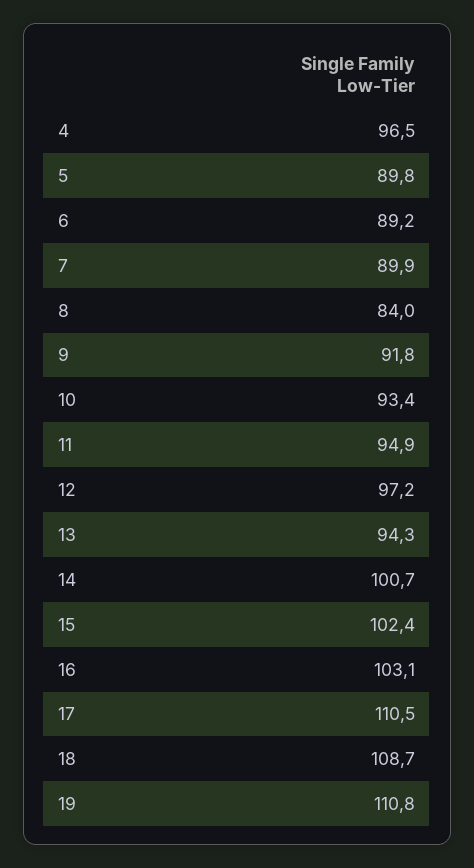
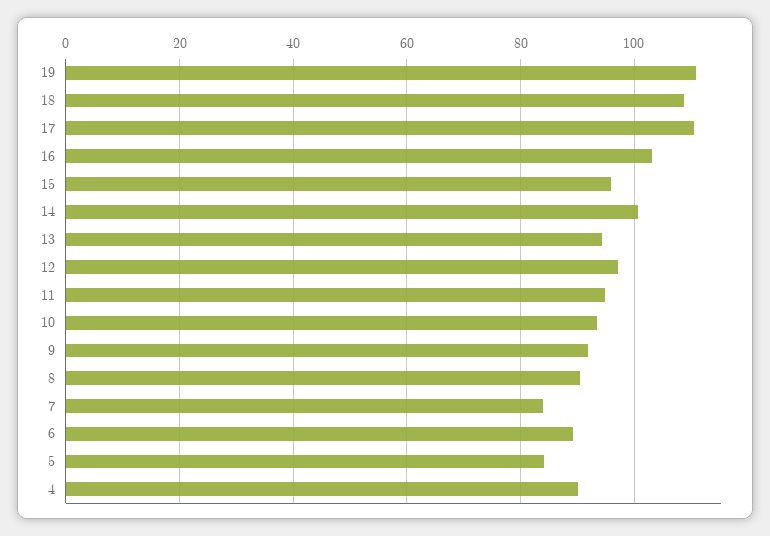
  {
-   "4": 96.5,
+   "4": 90,
-   "5": 89.8,
+   "5": 84,
    "6": 89.2,
-   "7": 89.9,
+   "7": 84,
-   "8": 84,
+   "8": 90,
    "9": 91.8,
    "10": 93.4,
    "11": 94.9,
    "12": 97.2,
    "13": 94.3,
    "14": 100.7,
-   "15": 102.4,
+   "15": 96,
    "16": 103.1,
    "17": 110.5,
    "18": 108.7,
    "19": 110.8
  }

